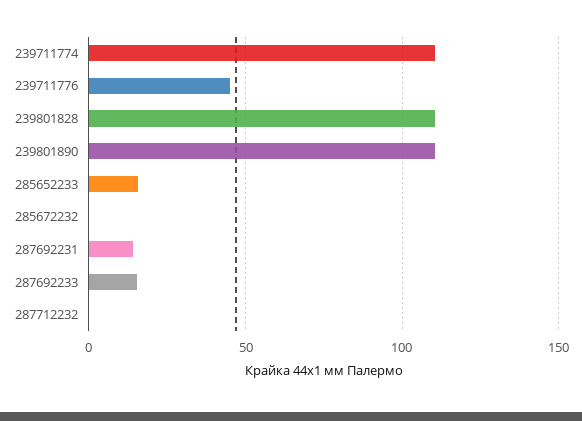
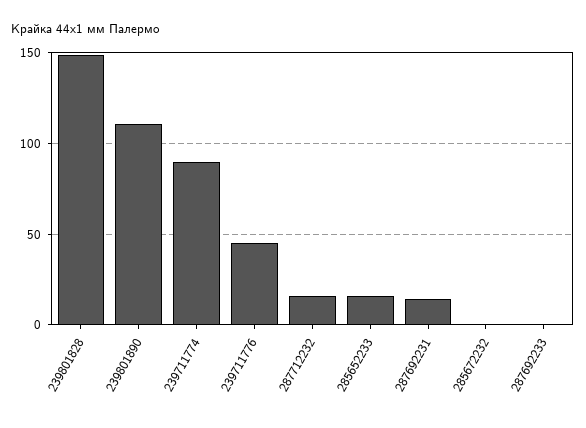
  {
-   "239711774": 110,
+   "239711774": 90,
    "239711776": 45,
-   "239801828": 110,
+   "239801828": 150,
    "239801890": 110,
    "285652233": 15,
    "285672232": 0,
    "287692231": 15,
-   "287692233": 15,
+   "287692233": 0,
-   "287712232": 0
+   "287712232": 15
  }

